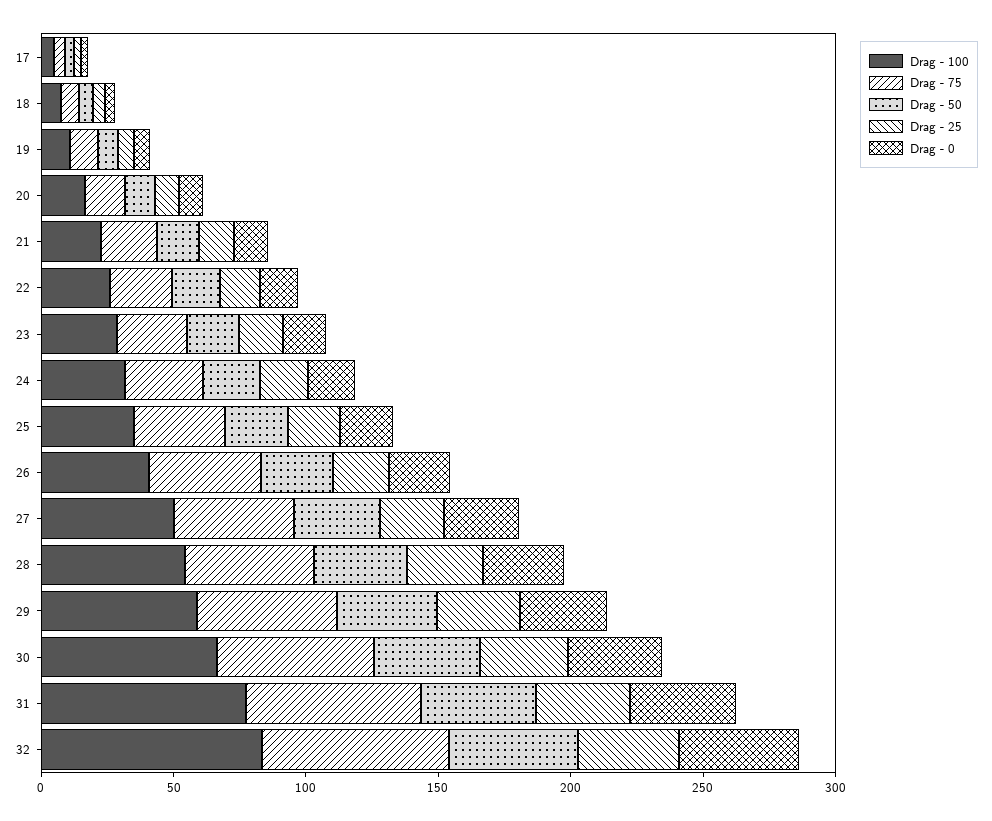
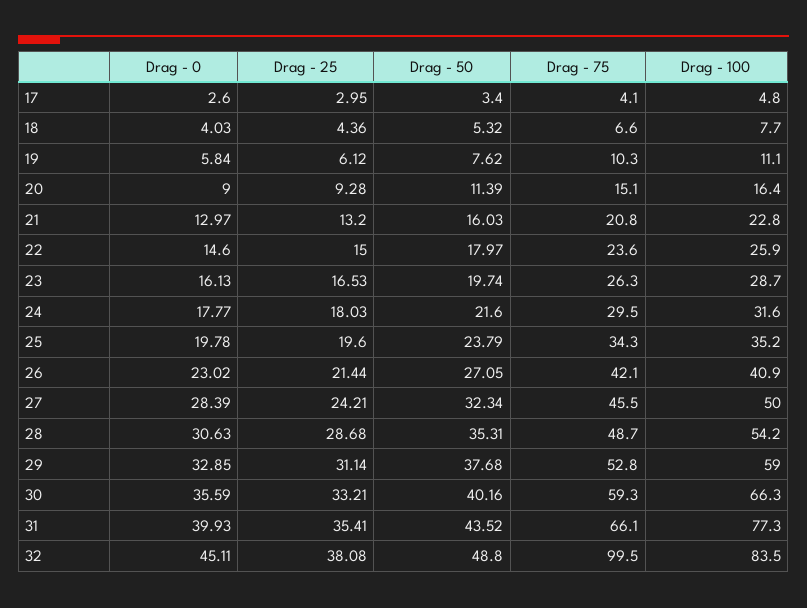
  {
    "Drag - 100": {
      "17": 4.8,
      "18": 7.7,
      "19": 11.1,
      "20": 16.4,
      "21": 22.8,
      "22": 25.9,
      "23": 28.7,
      "24": 31.6,
      "25": 35.2,
      "26": 40.9,
      "27": 50,
      "28": 54.2,
      "29": 59,
      "30": 66.3,
      "31": 77.3,
      "32": 83.5
    },
    "Drag - 75": {
      "17": 4.1,
      "18": 6.6,
      "19": 10.3,
      "20": 15.1,
      "21": 20.8,
      "22": 23.6,
      "23": 26.3,
      "24": 29.5,
      "25": 34.3,
      "26": 42.1,
      "27": 45.5,
      "28": 48.7,
      "29": 52.8,
      "30": 59.3,
      "31": 66.1,
-     "32": 70
+     "32": 99.5
    },
    "Drag - 50": {
      "17": 3.4,
      "18": 5.32,
      "19": 7.62,
      "20": 11.39,
      "21": 16.03,
      "22": 17.97,
      "23": 19.74,
      "24": 21.6,
      "25": 23.79,
      "26": 27.05,
      "27": 32.34,
      "28": 35.31,
      "29": 37.68,
      "30": 40.16,
      "31": 43.52,
      "32": 48.8
    },
    "Drag - 25": {
      "17": 2.95,
      "18": 4.36,
      "19": 6.12,
      "20": 9.28,
      "21": 13.2,
      "22": 15,
      "23": 16.53,
      "24": 18.03,
      "25": 19.6,
      "26": 21.44,
      "27": 24.21,
      "28": 28.68,
      "29": 31.14,
      "30": 33.21,
      "31": 35.41,
      "32": 38.08
    },
    "Drag - 0": {
      "17": 2.6,
      "18": 4.03,
      "19": 5.84,
      "20": 9,
      "21": 12.97,
      "22": 14.6,
      "23": 16.13,
      "24": 17.77,
      "25": 19.78,
      "26": 23.02,
      "27": 28.39,
      "28": 30.63,
      "29": 32.85,
      "30": 35.59,
      "31": 39.93,
      "32": 45.11
    }
  }

